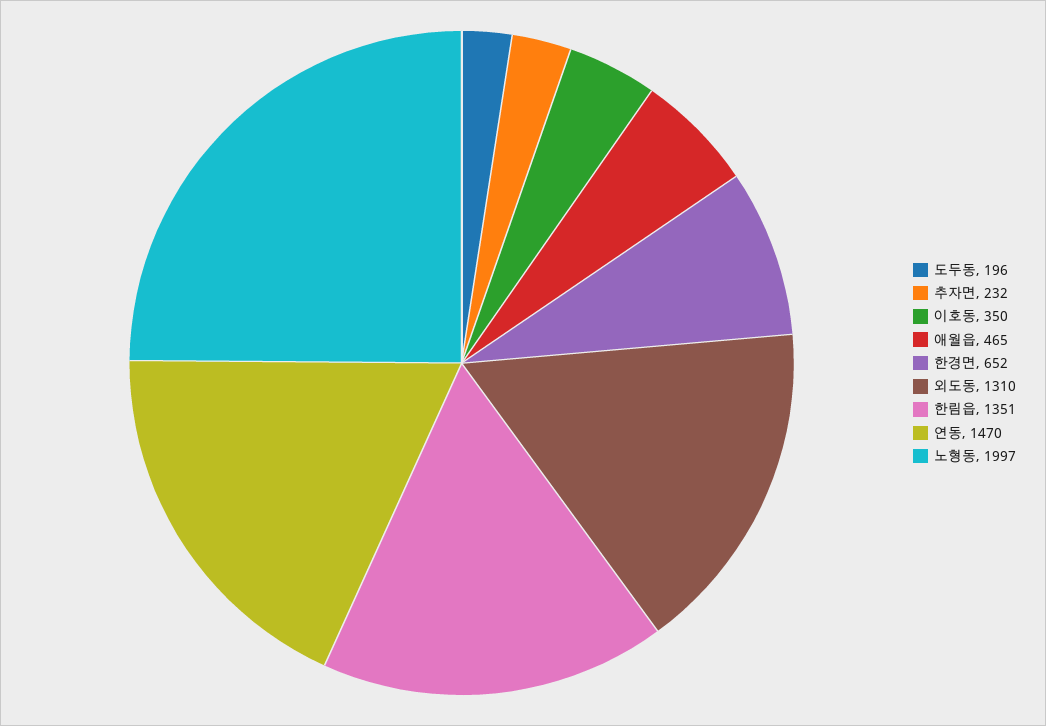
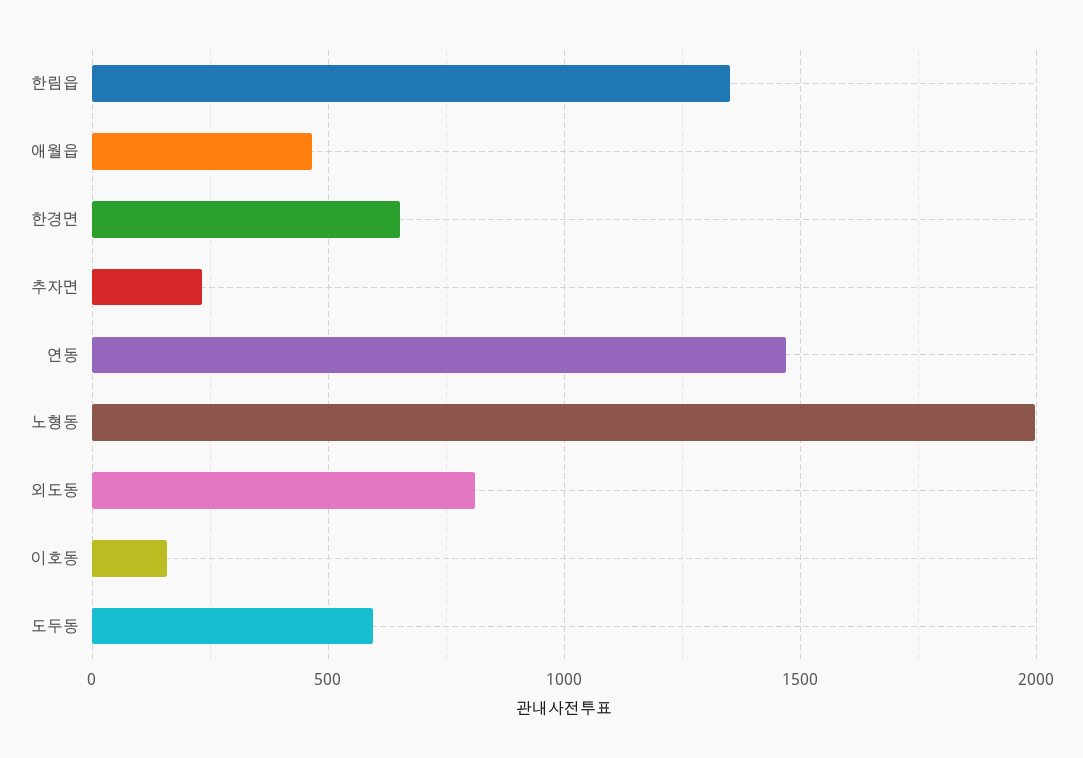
  {
-   "도두동": 196,
+   "도두동": 600,
    "추자면": 232,
-   "이호동": 350,
+   "이호동": 150,
    "애월읍": 465,
    "한경면": 652,
-   "외도동": 1310,
+   "외도동": 800,
    "한림읍": 1351,
    "연동": 1470,
    "노형동": 1997
  }

